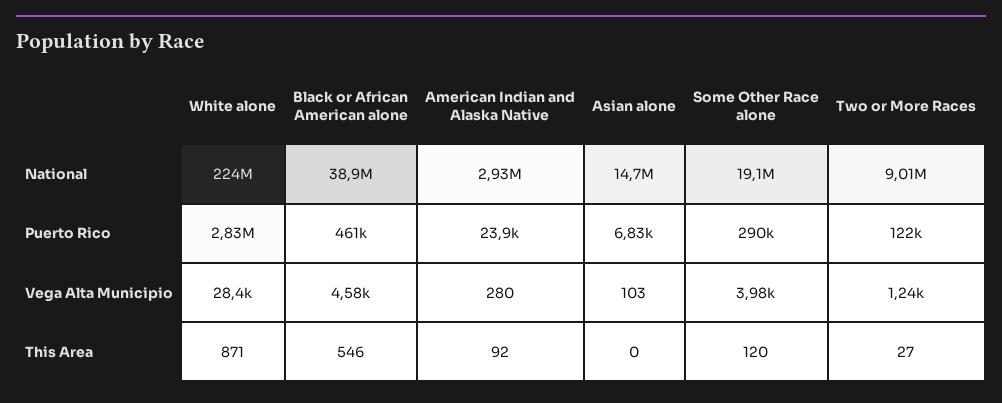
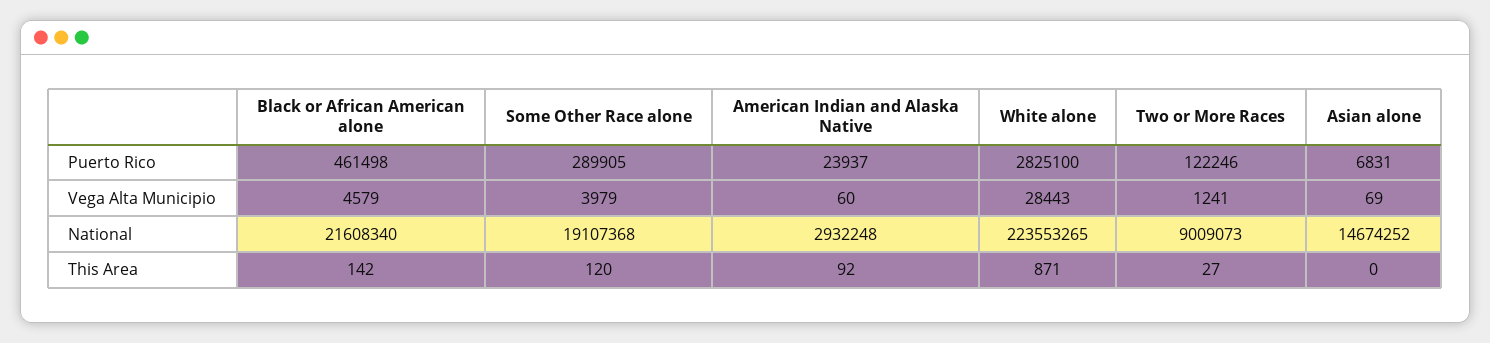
  {
    "White alone": {
      "National": 223553265,
      "Puerto Rico": 2825100,
      "Vega Alta Municipio": 28443,
      "This Area": 871
    },
    "Black or African American alone": {
-     "National": 38900000,
+     "National": 21608340,
      "Puerto Rico": 461498,
      "Vega Alta Municipio": 4579,
-     "This Area": 546
+     "This Area": 142
    },
    "American Indian and Alaska Native": {
      "National": 2932248,
      "Puerto Rico": 23937,
-     "Vega Alta Municipio": 280,
+     "Vega Alta Municipio": 60,
      "This Area": 92
    },
    "Asian alone": {
      "National": 14674252,
      "Puerto Rico": 6831,
-     "Vega Alta Municipio": 103,
+     "Vega Alta Municipio": 69,
      "This Area": 0
    },
    "Some Other Race alone": {
      "National": 19107368,
      "Puerto Rico": 289905,
      "Vega Alta Municipio": 3979,
      "This Area": 120
    },
    "Two or More Races": {
      "National": 9009073,
      "Puerto Rico": 122246,
      "Vega Alta Municipio": 1241,
      "This Area": 27
    }
  }

